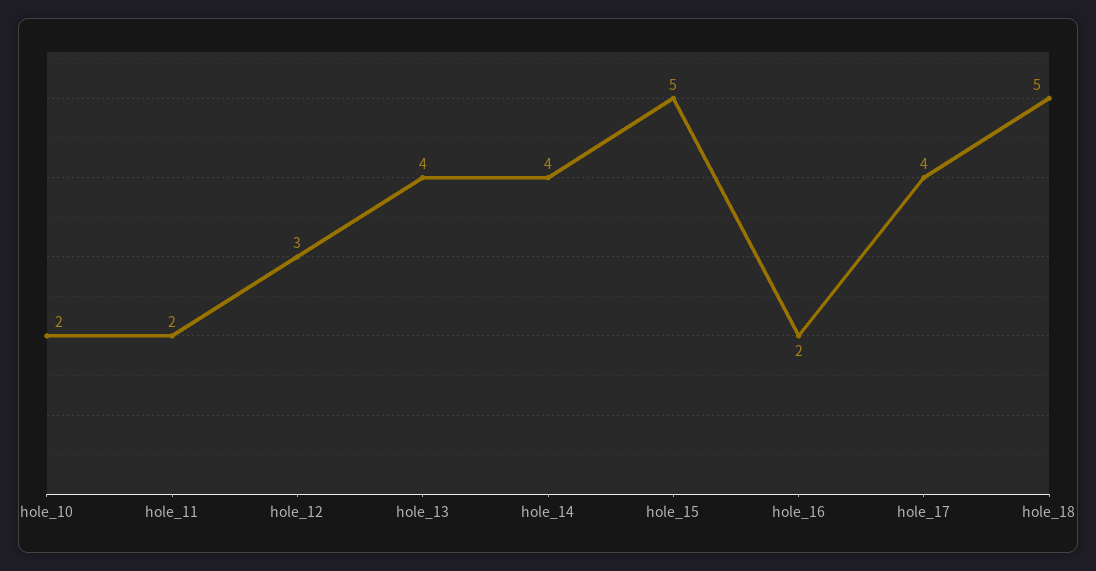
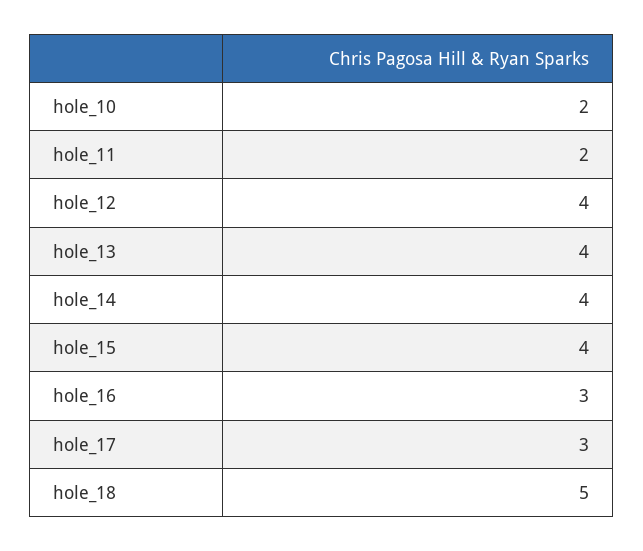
  {
    "hole_10": 2,
    "hole_11": 2,
-   "hole_12": 3,
+   "hole_12": 4,
    "hole_13": 4,
    "hole_14": 4,
-   "hole_15": 5,
+   "hole_15": 4,
-   "hole_16": 2,
+   "hole_16": 3,
-   "hole_17": 4,
+   "hole_17": 3,
    "hole_18": 5
  }

